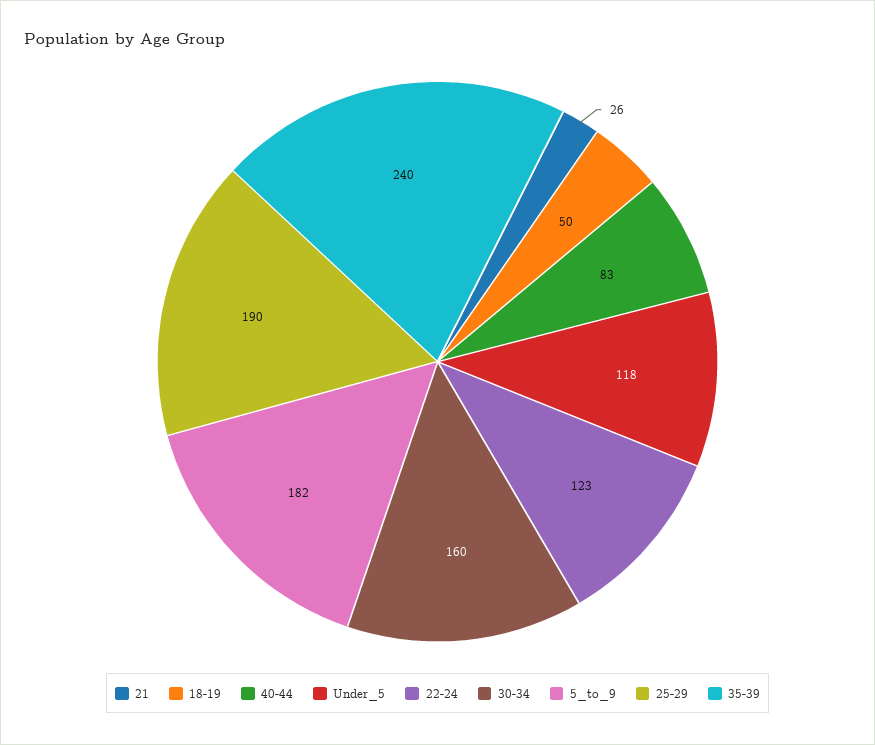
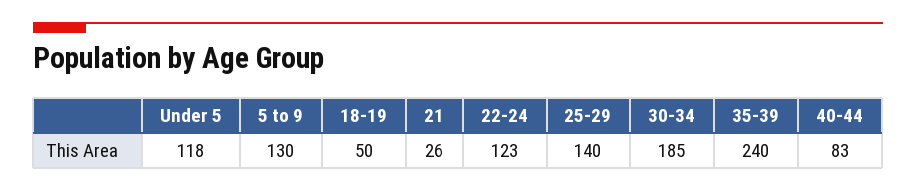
  {
    "21": 26,
    "18-19": 50,
    "40-44": 83,
    "Under_5": 118,
    "22-24": 123,
-   "30-34": 160,
+   "30-34": 185,
-   "5_to_9": 182,
+   "5_to_9": 130,
-   "25-29": 190,
+   "25-29": 140,
    "35-39": 240
  }

